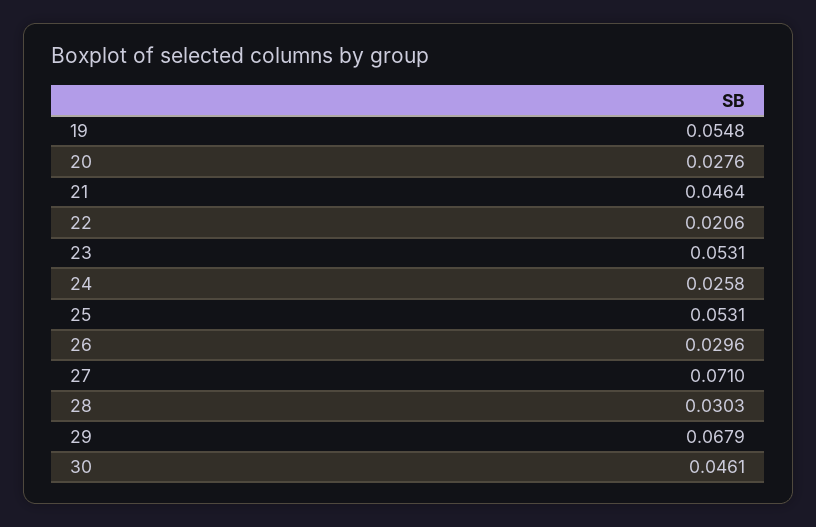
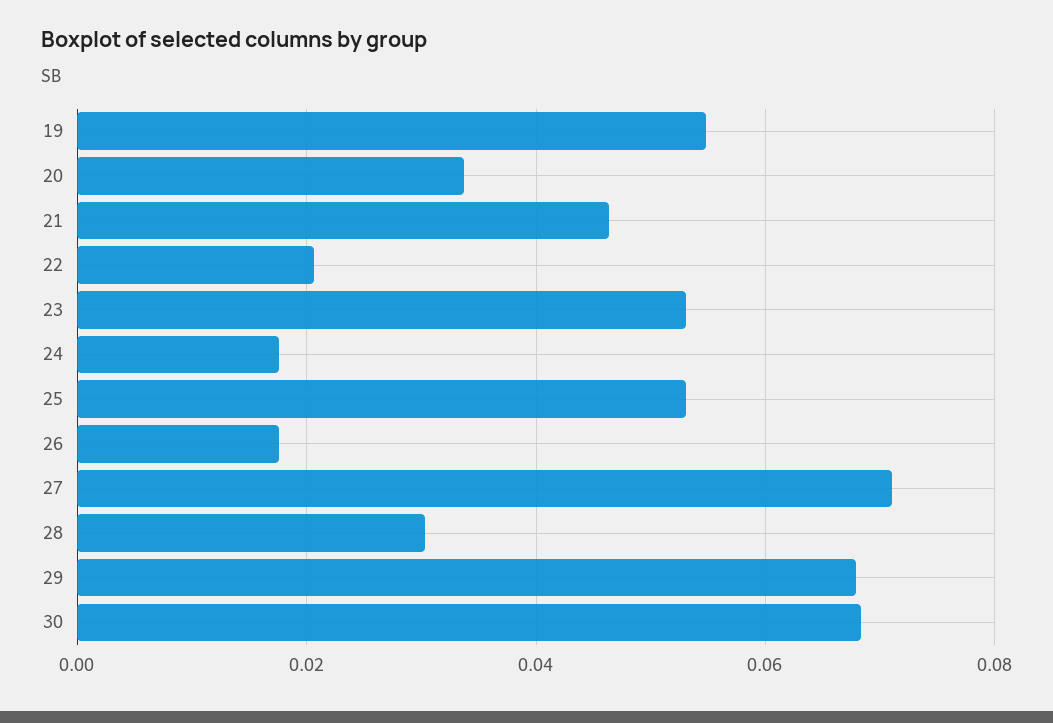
  {
    "19": 0.0548,
-   "20": 0.0276,
+   "20": 0.034,
    "21": 0.0464,
    "22": 0.0206,
    "23": 0.0531,
-   "24": 0.0258,
+   "24": 0.018,
    "25": 0.0531,
-   "26": 0.0296,
+   "26": 0.018,
    "27": 0.071,
    "28": 0.0303,
    "29": 0.0679,
-   "30": 0.0461
+   "30": 0.068
  }

